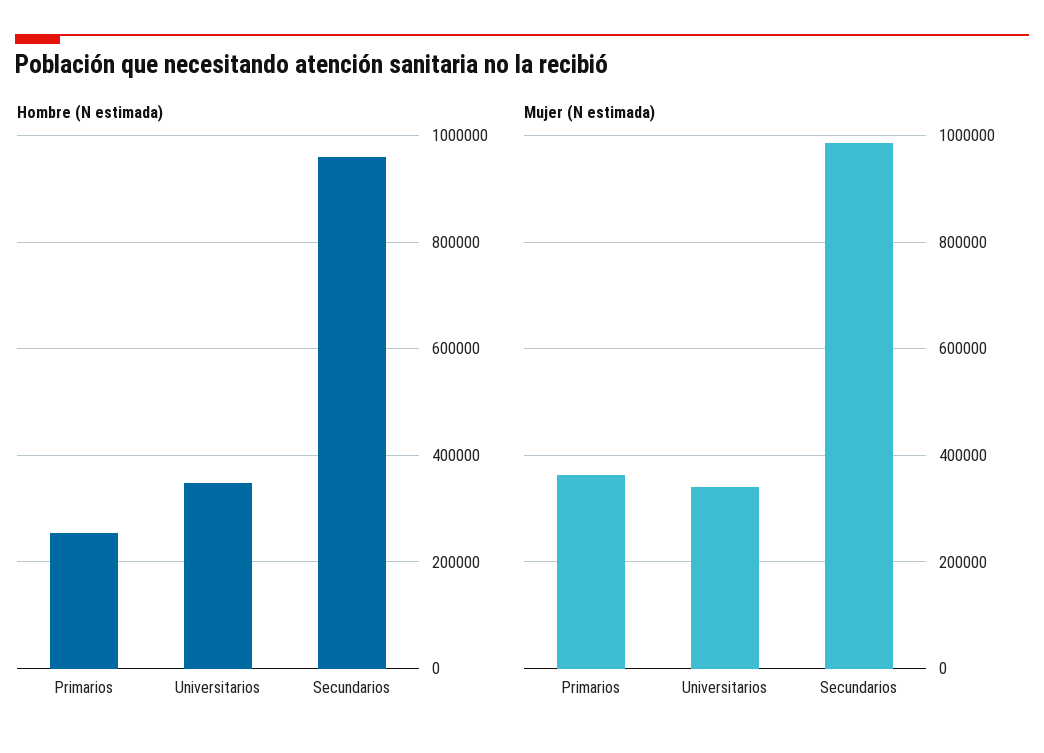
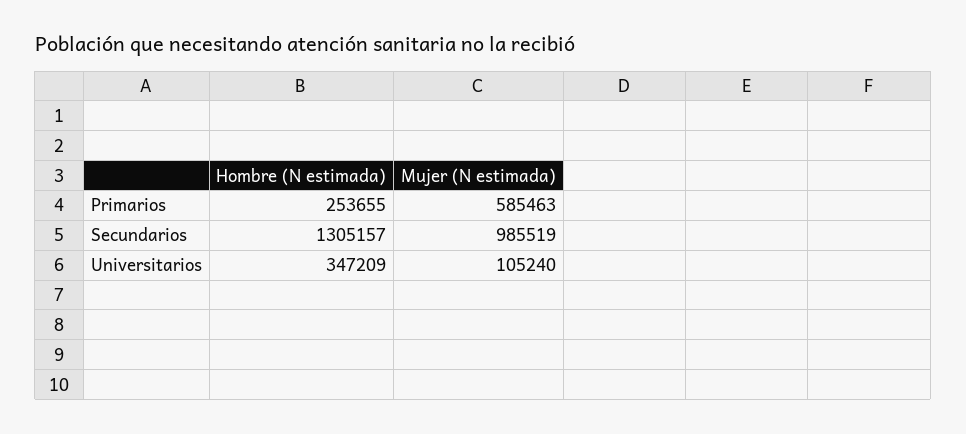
  {
    "Hombre (N estimada)": {
      "Primarios": 253655,
      "Universitarios": 347209,
-     "Secundarios": 960000
+     "Secundarios": 1305157
    },
    "Mujer (N estimada)": {
-     "Primarios": 360000,
+     "Primarios": 585463,
-     "Universitarios": 340000,
+     "Universitarios": 105240,
      "Secundarios": 985519
    }
  }

